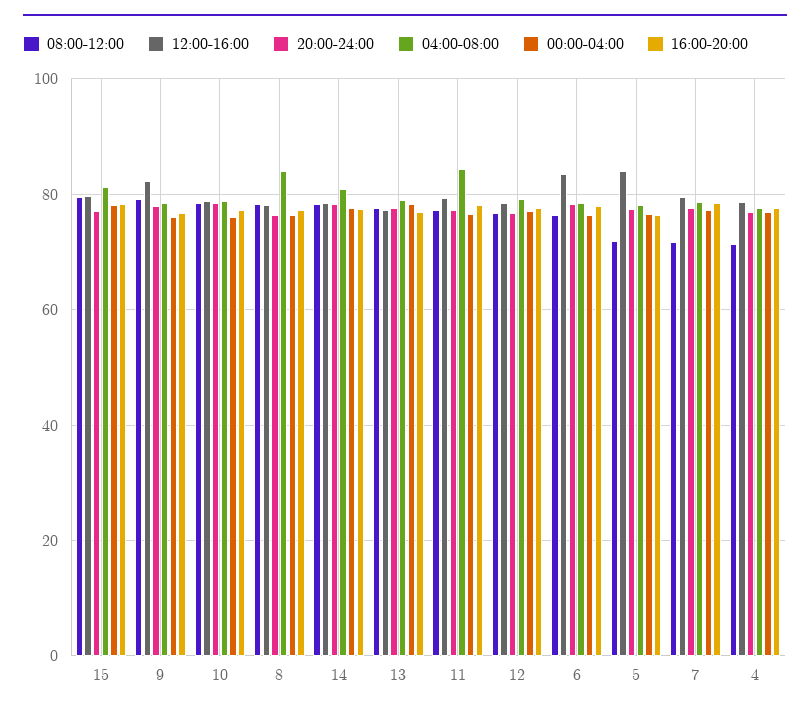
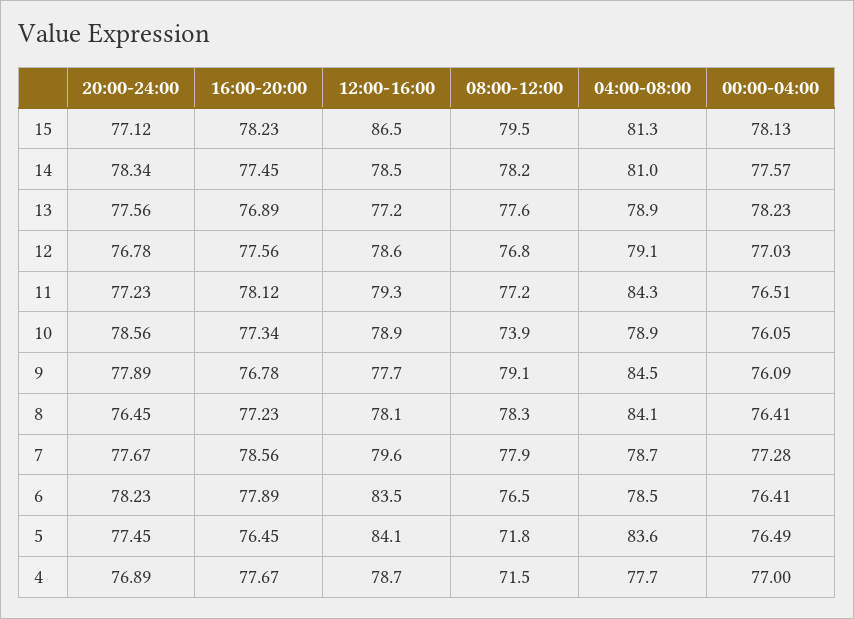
  {
    "08:00-12:00": {
      "15": 79.5,
      "9": 79.1,
-     "10": 78,
+     "10": 73.9,
      "8": 78.3,
      "14": 78.2,
      "13": 77.6,
      "11": 77.2,
      "12": 76.8,
      "6": 76.5,
      "5": 71.8,
-     "7": 72,
+     "7": 77.9,
      "4": 71.5
    },
    "12:00-16:00": {
-     "15": 80,
+     "15": 86.5,
-     "9": 82,
+     "9": 77.7,
      "10": 78.9,
      "8": 78.1,
      "14": 78.5,
      "13": 77.2,
      "11": 79.3,
      "12": 78.6,
      "6": 83.5,
      "5": 84.1,
      "7": 79.6,
      "4": 78.7
    },
    "20:00-24:00": {
      "15": 77.12,
      "9": 77.89,
      "10": 78.56,
      "8": 76.45,
      "14": 78.34,
      "13": 77.56,
      "11": 77.23,
      "12": 76.78,
      "6": 78.23,
      "5": 77.45,
      "7": 77.67,
      "4": 76.89
    },
    "04:00-08:00": {
      "15": 81.3,
-     "9": 78,
+     "9": 84.5,
      "10": 78.9,
      "8": 84.1,
      "14": 81,
      "13": 78.9,
      "11": 84.3,
      "12": 79.1,
      "6": 78.5,
-     "5": 78,
+     "5": 83.6,
      "7": 78.7,
      "4": 77.7
    },
    "00:00-04:00": {
      "15": 78.13,
      "9": 76.09,
      "10": 76.05,
      "8": 76.41,
      "14": 77.57,
      "13": 78.23,
      "11": 76.51,
      "12": 77.03,
      "6": 76.41,
      "5": 76.49,
      "7": 77.28,
      "4": 77
    },
    "16:00-20:00": {
      "15": 78.23,
      "9": 76.78,
      "10": 77.34,
      "8": 77.23,
      "14": 77.45,
      "13": 76.89,
      "11": 78.12,
      "12": 77.56,
      "6": 77.89,
      "5": 76.45,
      "7": 78.56,
      "4": 77.67
    }
  }

